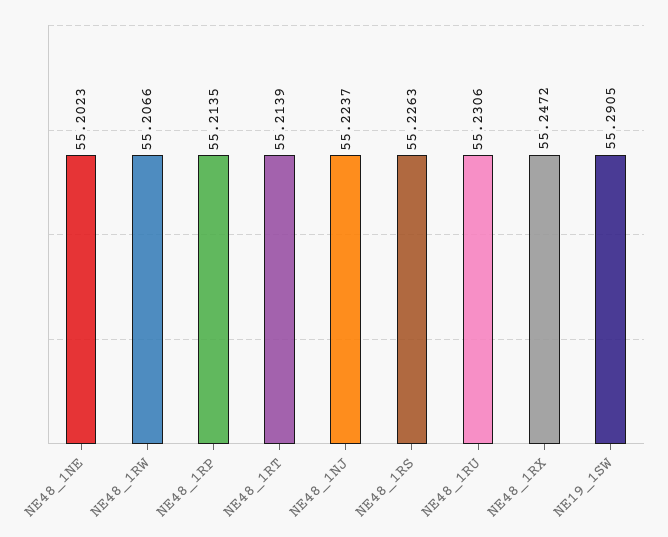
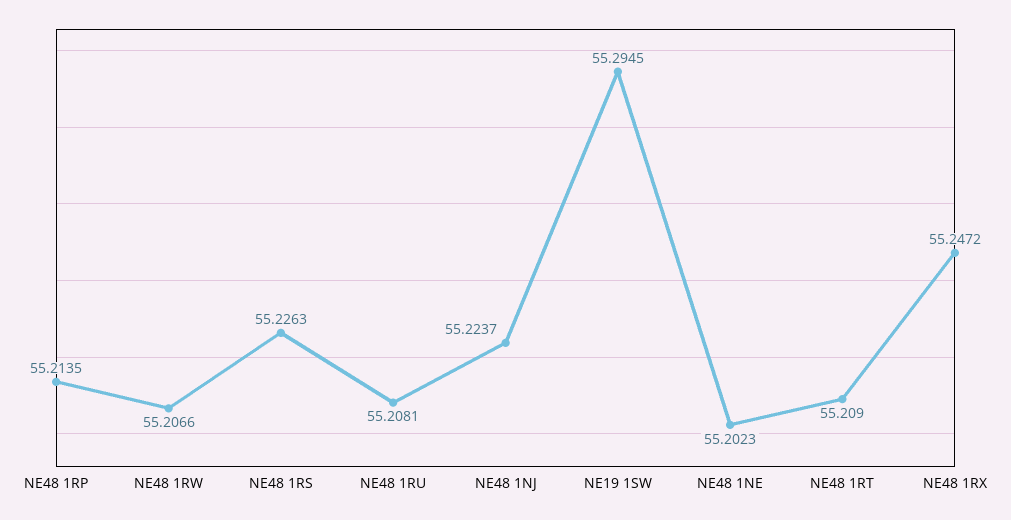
  {
    "NE48_1NE": 55.2023,
    "NE48_1RW": 55.2066,
    "NE48_1RP": 55.2135,
-   "NE48_1RT": 55.2139,
+   "NE48_1RT": 55.209,
    "NE48_1NJ": 55.2237,
    "NE48_1RS": 55.2263,
-   "NE48_1RU": 55.2306,
+   "NE48_1RU": 55.2081,
    "NE48_1RX": 55.2472,
-   "NE19_1SW": 55.2905
+   "NE19_1SW": 55.2945
  }

